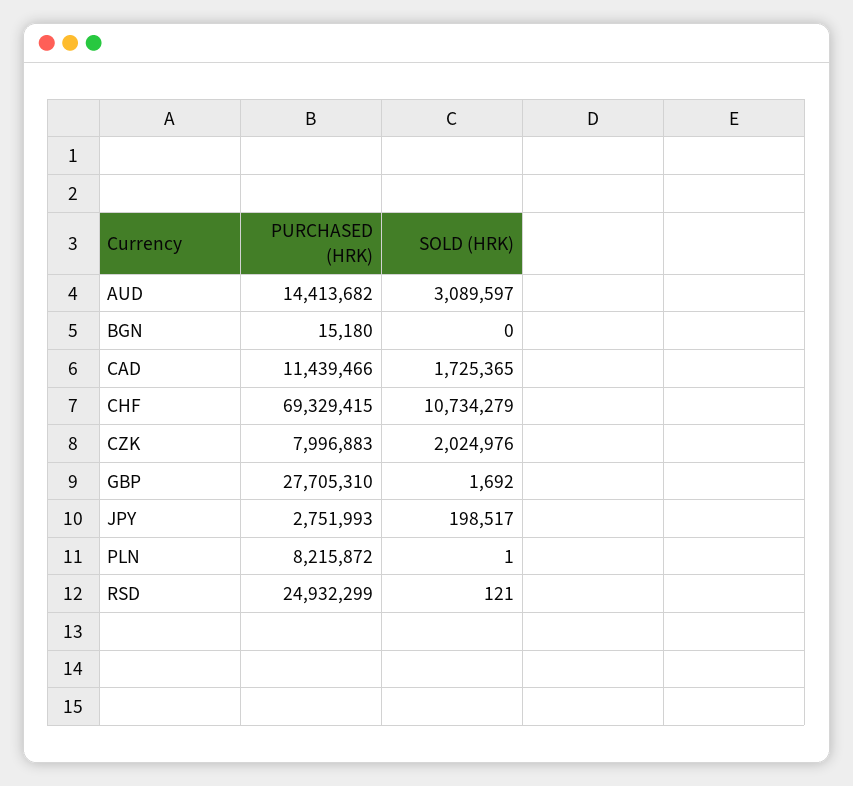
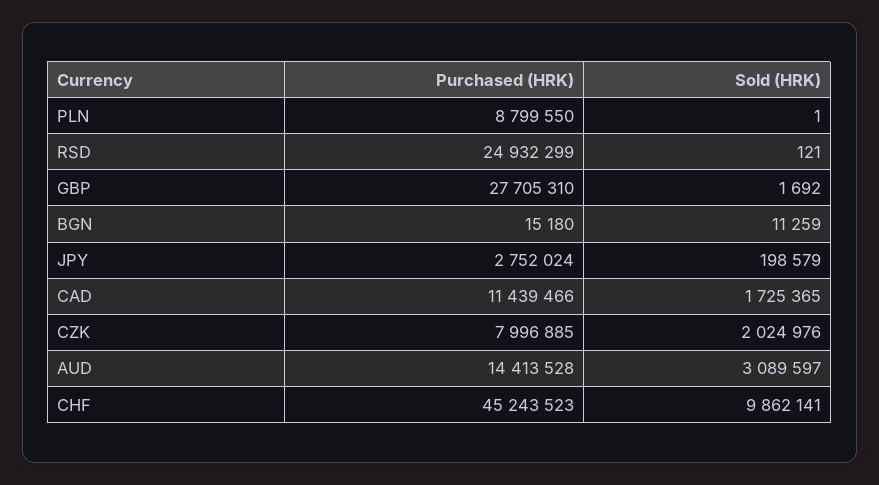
  {
    "PURCHASED (HRK)": {
-     "AUD": 14413682,
+     "AUD": 14413528,
      "BGN": 15180,
      "CAD": 11439466,
-     "CHF": 69329415,
+     "CHF": 45243523,
-     "CZK": 7996883,
+     "CZK": 7996885,
      "GBP": 27705310,
-     "JPY": 2751993,
+     "JPY": 2752024,
-     "PLN": 8215872,
+     "PLN": 8799550,
      "RSD": 24932299
    },
    "SOLD (HRK)": {
      "AUD": 3089597,
-     "BGN": 0,
+     "BGN": 11259,
      "CAD": 1725365,
-     "CHF": 10734279,
+     "CHF": 9862141,
      "CZK": 2024976,
      "GBP": 1692,
-     "JPY": 198517,
+     "JPY": 198579,
      "PLN": 1,
      "RSD": 121
    }
  }

